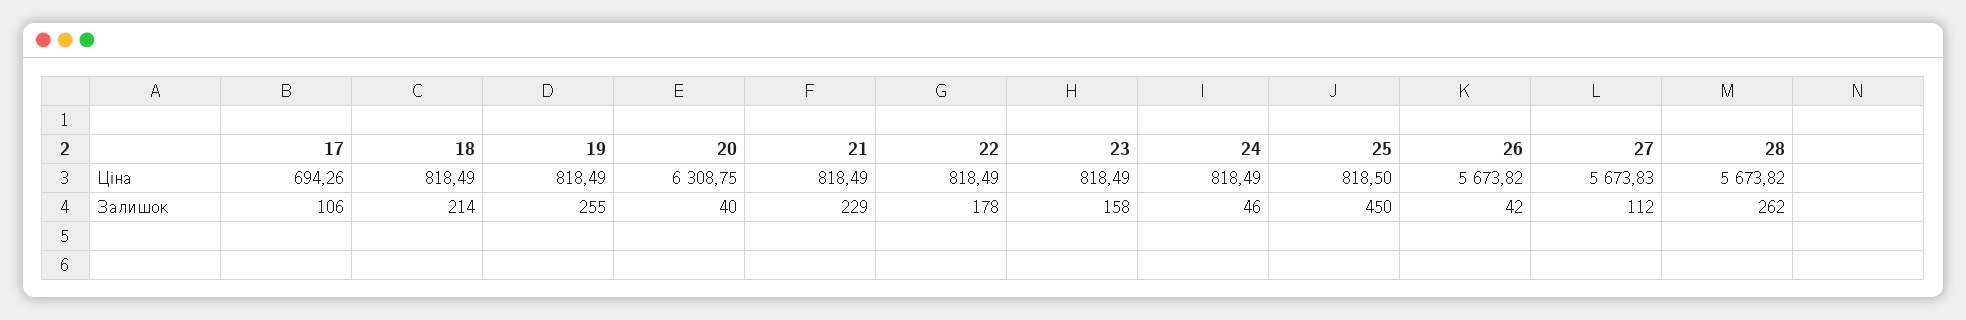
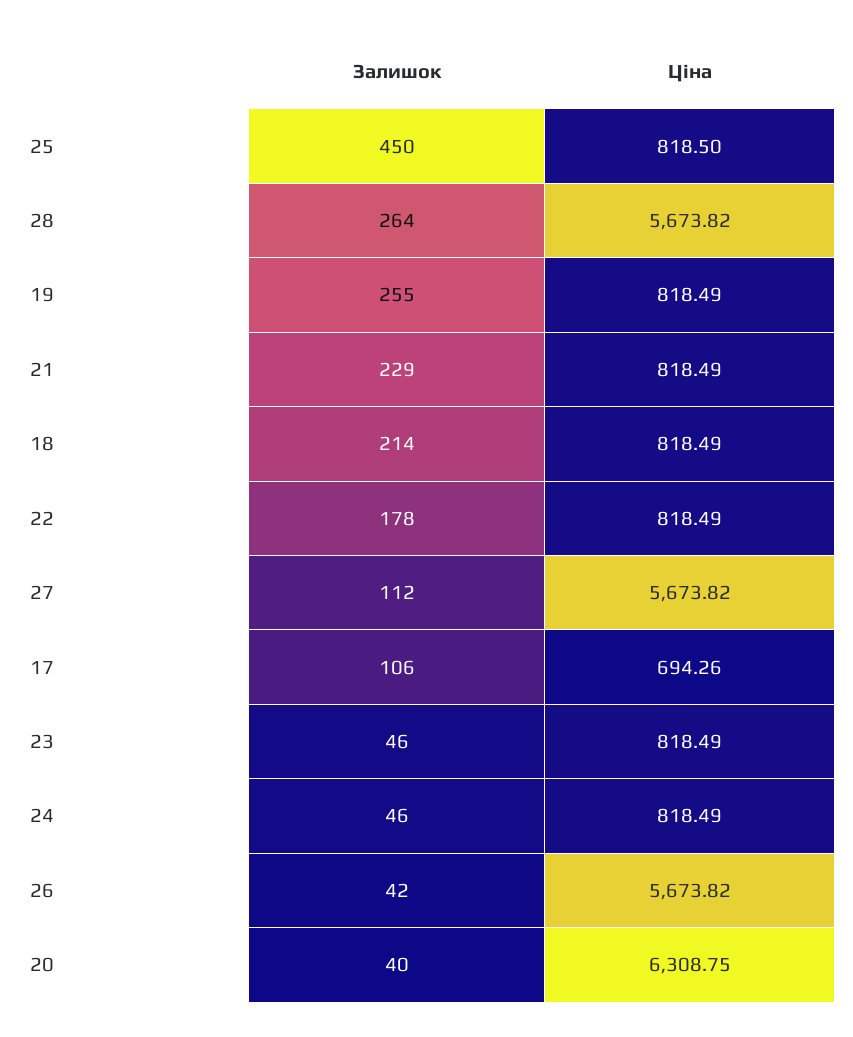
  {
    "17": {
      "Ціна": 694.26,
      "Залишок": 106
    },
    "18": {
      "Ціна": 818.49,
      "Залишок": 214
    },
    "19": {
      "Ціна": 818.49,
      "Залишок": 255
    },
    "20": {
      "Ціна": 6308.75,
      "Залишок": 40
    },
    "21": {
      "Ціна": 818.49,
      "Залишок": 229
    },
    "22": {
      "Ціна": 818.49,
      "Залишок": 178
    },
    "23": {
      "Ціна": 818.49,
-     "Залишок": 158
+     "Залишок": 46
    },
    "24": {
      "Ціна": 818.49,
      "Залишок": 46
    },
    "25": {
      "Ціна": 818.5,
      "Залишок": 450
    },
    "26": {
      "Ціна": 5673.82,
      "Залишок": 42
    },
    "27": {
-     "Ціна": 5673.83,
+     "Ціна": 5673.82,
      "Залишок": 112
    },
    "28": {
      "Ціна": 5673.82,
-     "Залишок": 262
+     "Залишок": 264
    }
  }

